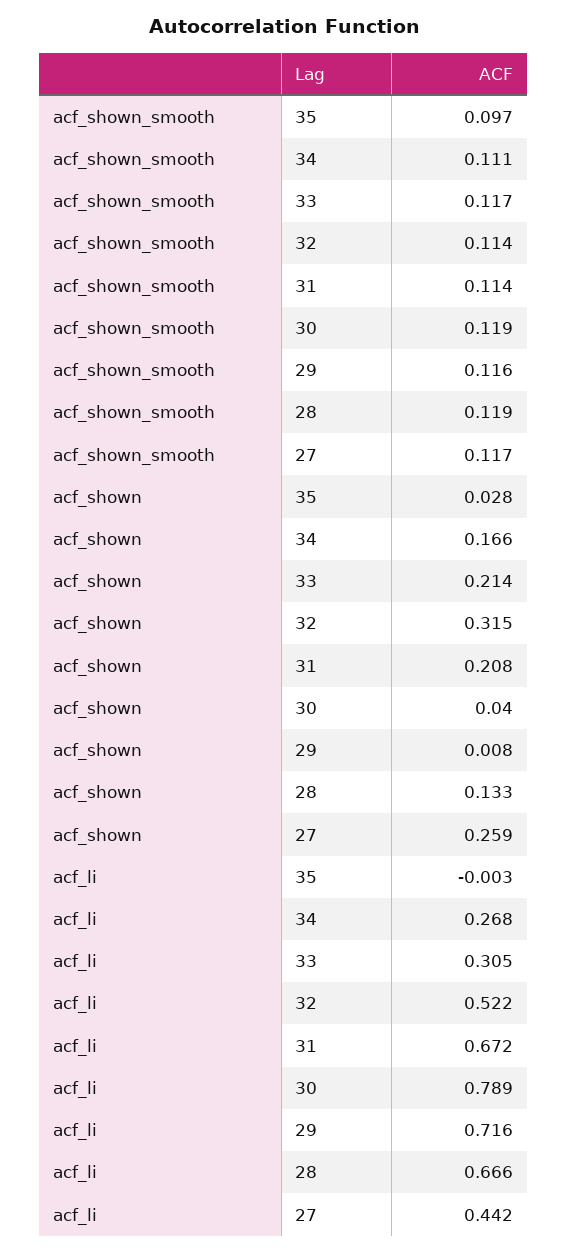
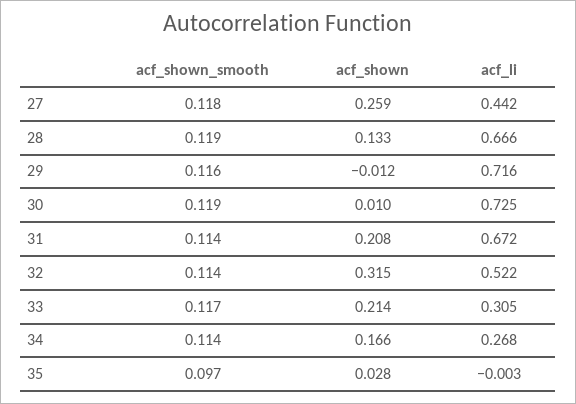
  {
    "acf_shown_smooth": {
      "35": 0.097,
-     "34": 0.111,
+     "34": 0.114,
      "33": 0.117,
      "32": 0.114,
      "31": 0.114,
      "30": 0.119,
      "29": 0.116,
      "28": 0.119,
-     "27": 0.117
+     "27": 0.118
    },
    "acf_shown": {
      "35": 0.028,
      "34": 0.166,
      "33": 0.214,
      "32": 0.315,
      "31": 0.208,
-     "30": 0.04,
+     "30": 0.01,
-     "29": 0.008,
+     "29": -0.012,
      "28": 0.133,
      "27": 0.259
    },
    "acf_li": {
      "35": -0.003,
      "34": 0.268,
      "33": 0.305,
      "32": 0.522,
      "31": 0.672,
-     "30": 0.789,
+     "30": 0.725,
      "29": 0.716,
      "28": 0.666,
      "27": 0.442
    }
  }

